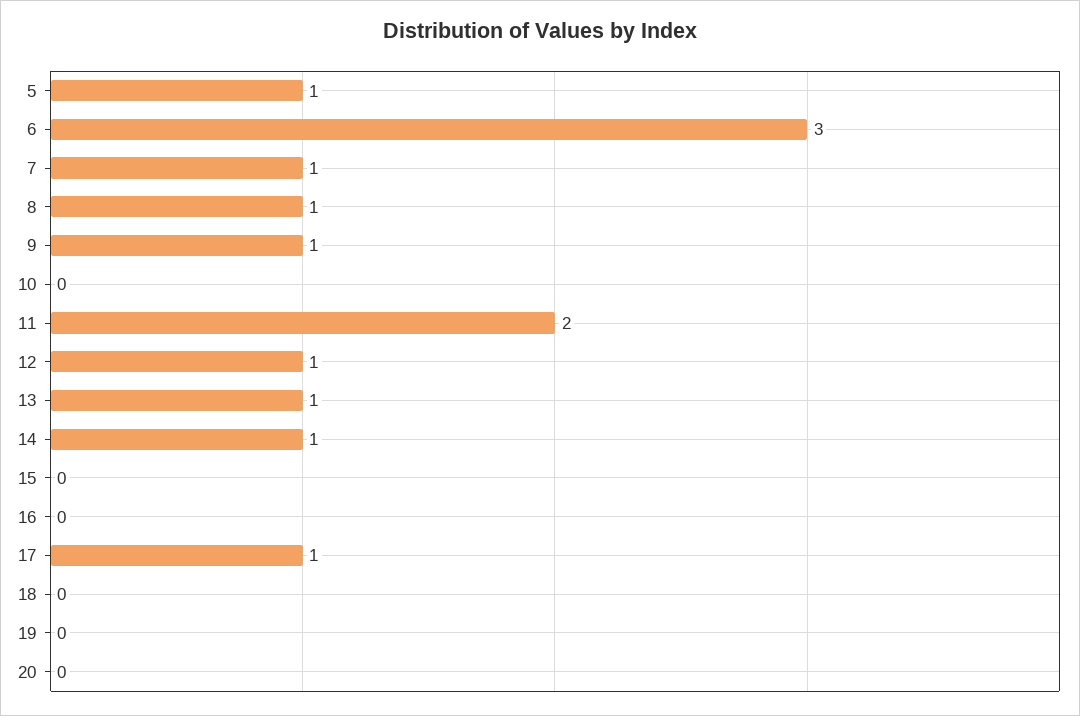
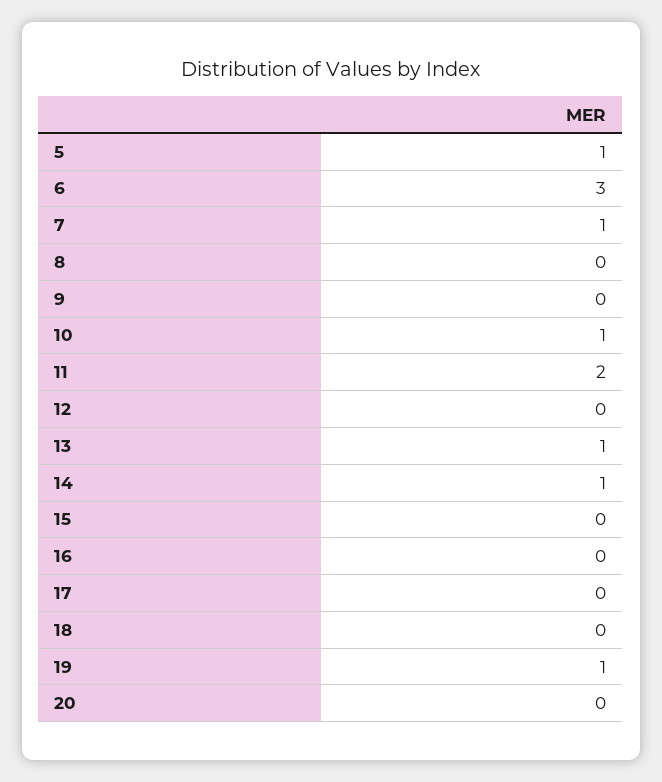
  {
    "5": 1,
    "6": 3,
    "7": 1,
-   "8": 1,
+   "8": 0,
-   "9": 1,
+   "9": 0,
-   "10": 0,
+   "10": 1,
    "11": 2,
-   "12": 1,
+   "12": 0,
    "13": 1,
    "14": 1,
    "15": 0,
    "16": 0,
-   "17": 1,
+   "17": 0,
    "18": 0,
-   "19": 0,
+   "19": 1,
    "20": 0
  }

